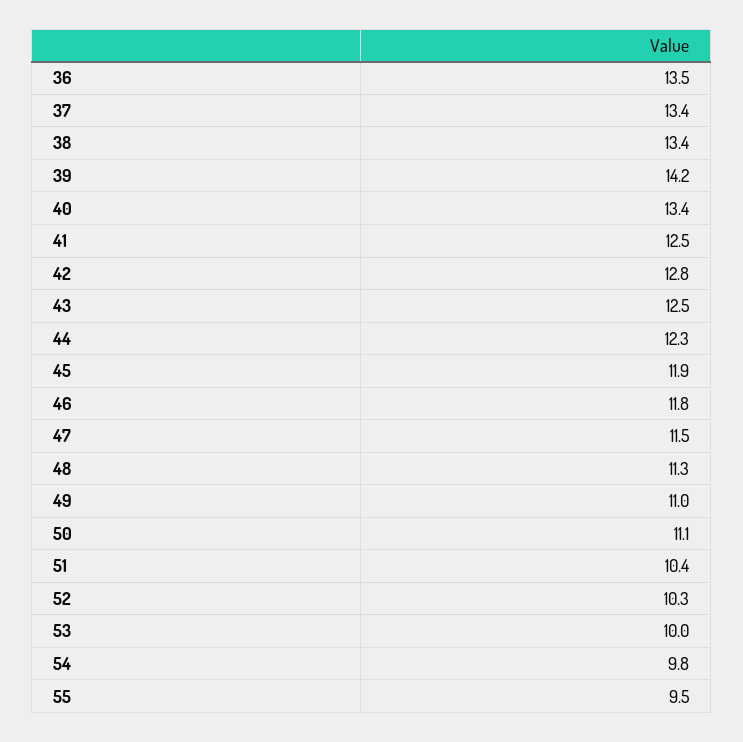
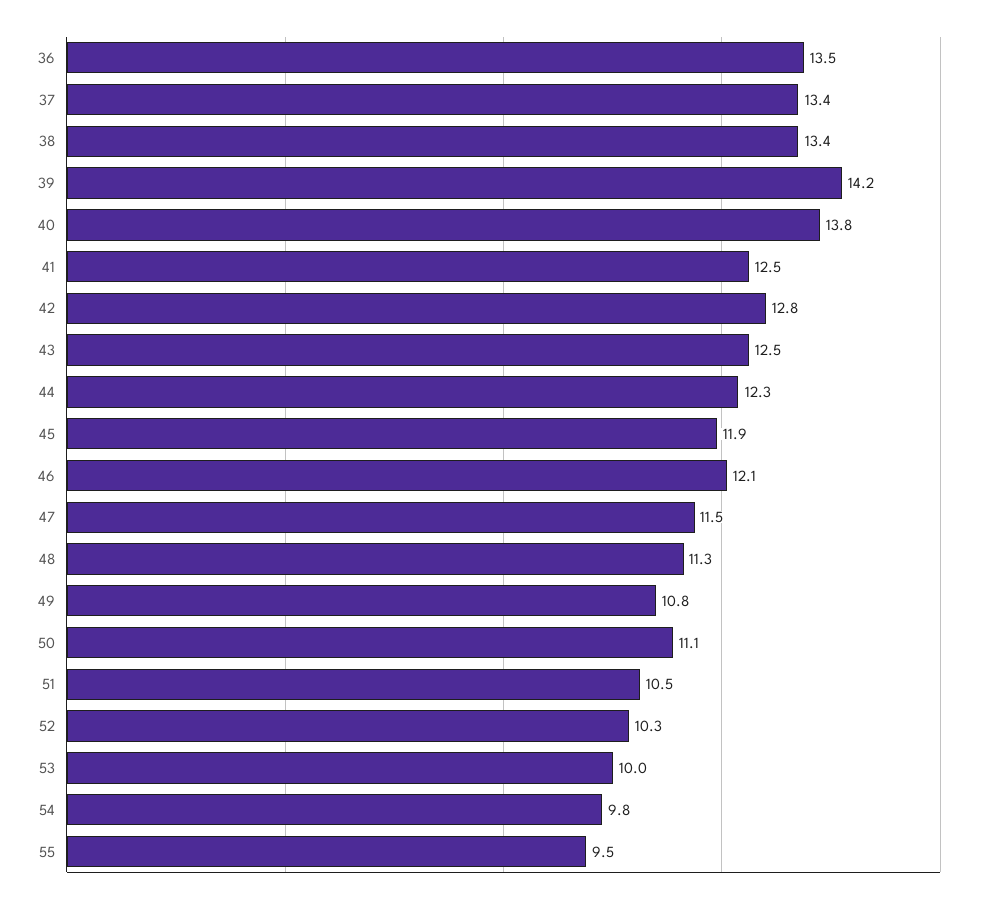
  {
    "36": 13.5,
    "37": 13.4,
    "38": 13.4,
    "39": 14.2,
-   "40": 13.4,
+   "40": 13.8,
    "41": 12.5,
    "42": 12.8,
    "43": 12.5,
    "44": 12.3,
    "45": 11.9,
-   "46": 11.8,
+   "46": 12.1,
    "47": 11.5,
    "48": 11.3,
-   "49": 11,
+   "49": 10.8,
    "50": 11.1,
-   "51": 10.4,
+   "51": 10.5,
    "52": 10.3,
    "53": 10,
    "54": 9.8,
    "55": 9.5
  }

